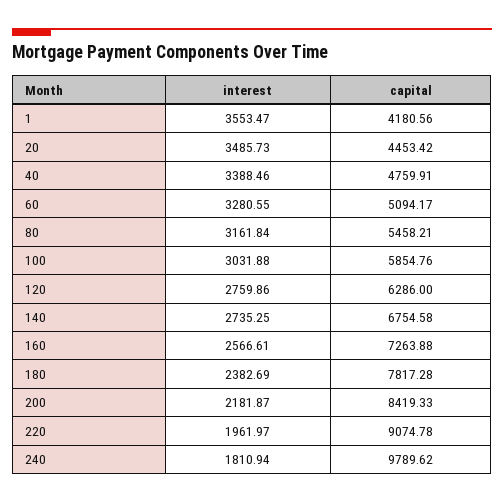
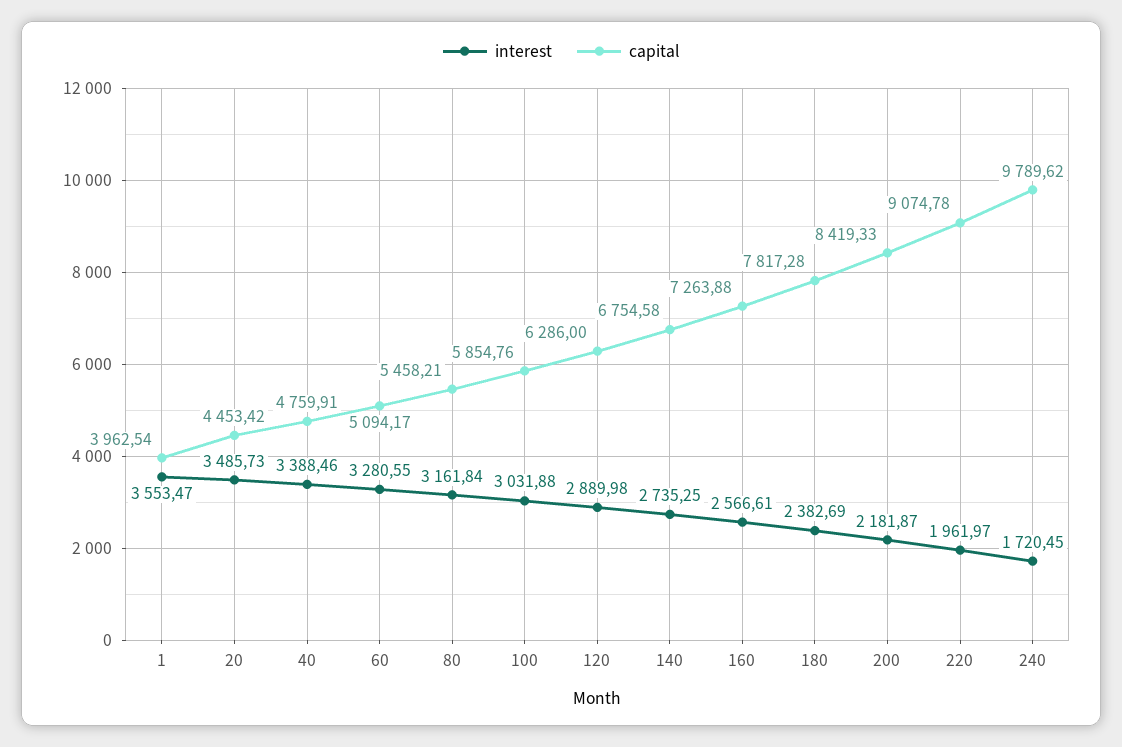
  {
    "interest": {
      "1": 3553.47,
      "20": 3485.73,
      "40": 3388.46,
      "60": 3280.55,
      "80": 3161.84,
      "100": 3031.88,
-     "120": 2759.86,
+     "120": 2889.98,
      "140": 2735.25,
      "160": 2566.61,
      "180": 2382.69,
      "200": 2181.87,
      "220": 1961.97,
-     "240": 1810.94
+     "240": 1720.45
    },
    "capital": {
-     "1": 4180.56,
+     "1": 3962.54,
      "20": 4453.42,
      "40": 4759.91,
      "60": 5094.17,
      "80": 5458.21,
      "100": 5854.76,
      "120": 6286,
      "140": 6754.58,
      "160": 7263.88,
      "180": 7817.28,
      "200": 8419.33,
      "220": 9074.78,
      "240": 9789.62
    }
  }

